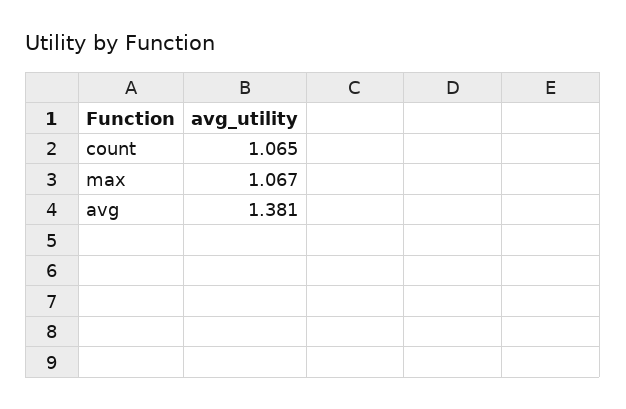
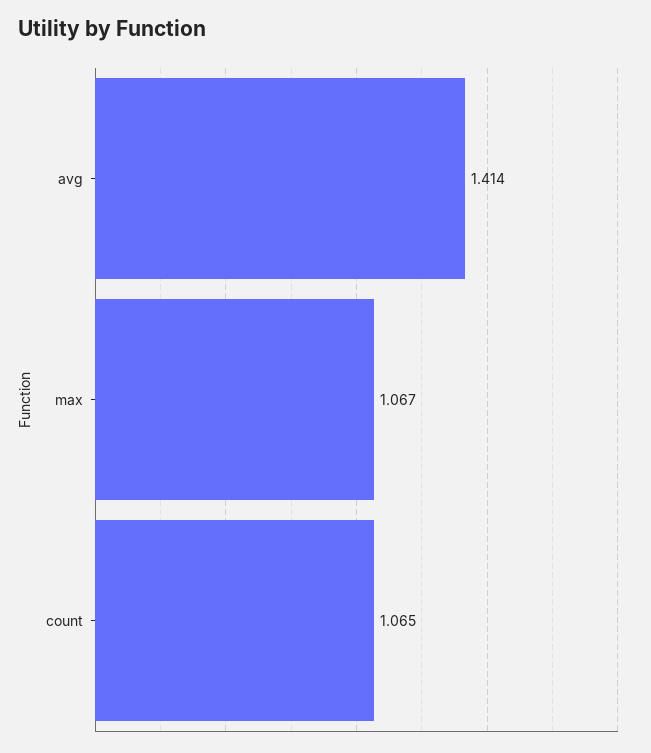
  {
    "count": 1.065,
    "max": 1.067,
-   "avg": 1.381
+   "avg": 1.414
  }

